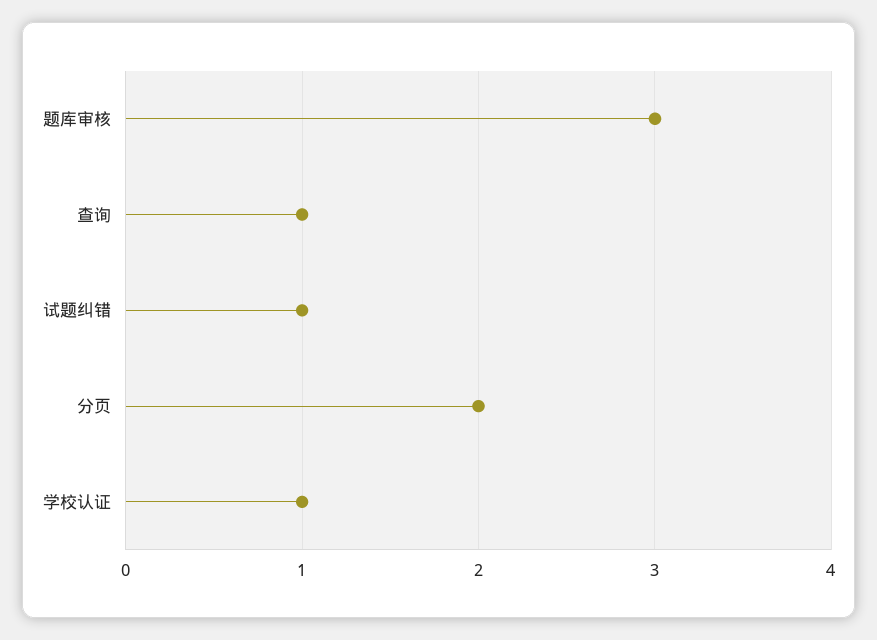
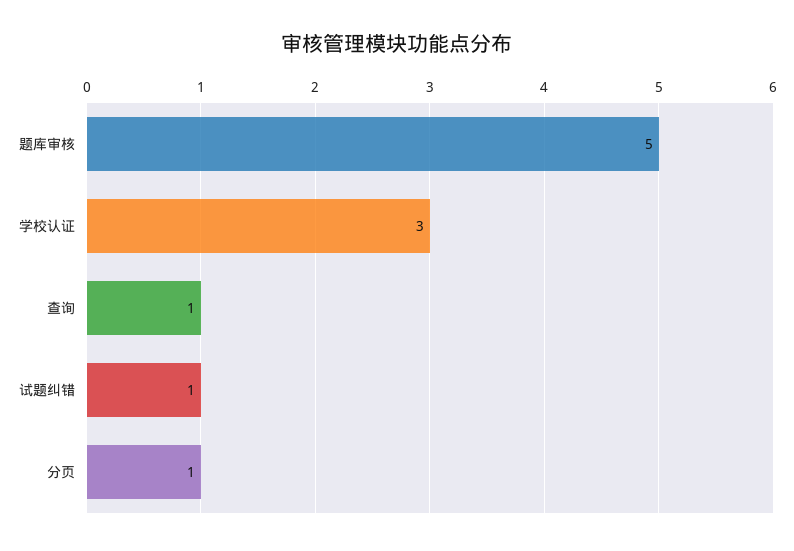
  {
-   "题库审核": 3,
+   "题库审核": 5,
    "查询": 1,
    "试题纠错": 1,
-   "分页": 2,
+   "分页": 1,
-   "学校认证": 1
+   "学校认证": 3
  }

